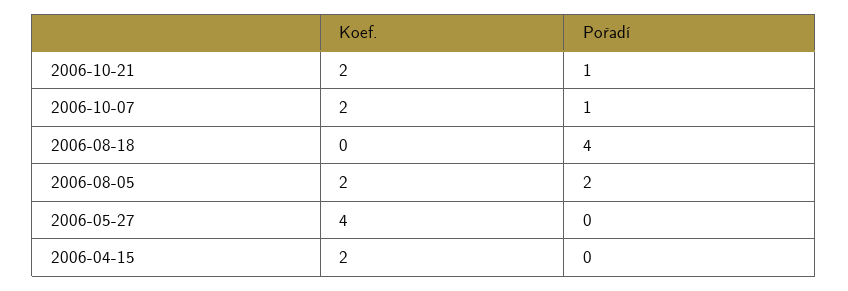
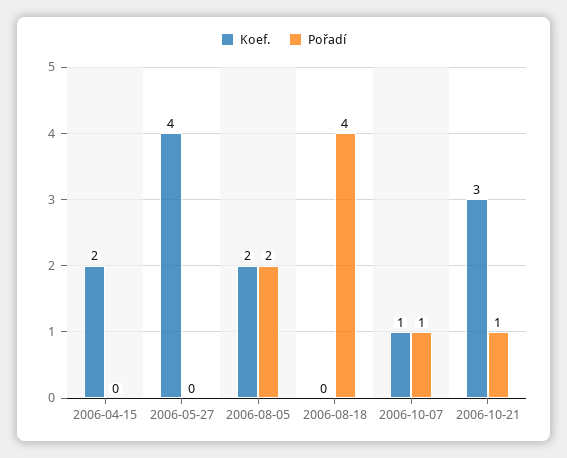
  {
    "Koef.": {
-     "2006-10-21": 2,
+     "2006-10-21": 3,
-     "2006-10-07": 2,
+     "2006-10-07": 1,
      "2006-08-18": 0,
      "2006-08-05": 2,
      "2006-05-27": 4,
      "2006-04-15": 2
    },
    "Pořadí": {
      "2006-10-21": 1,
      "2006-10-07": 1,
      "2006-08-18": 4,
      "2006-08-05": 2,
      "2006-05-27": 0,
      "2006-04-15": 0
    }
  }

